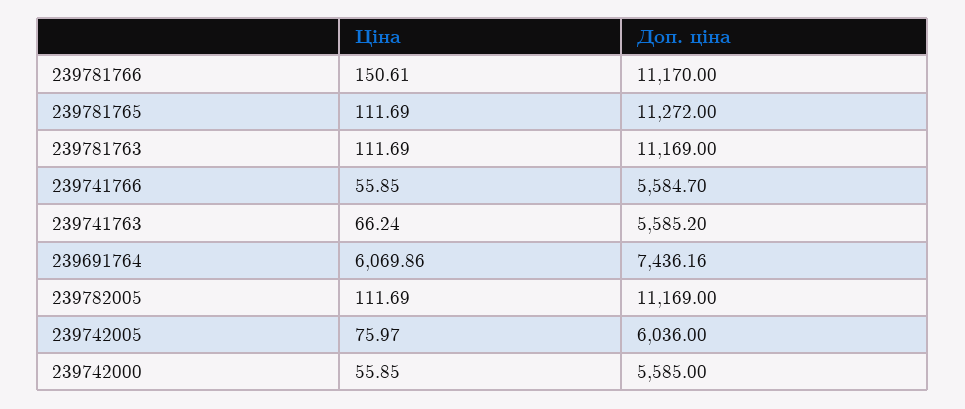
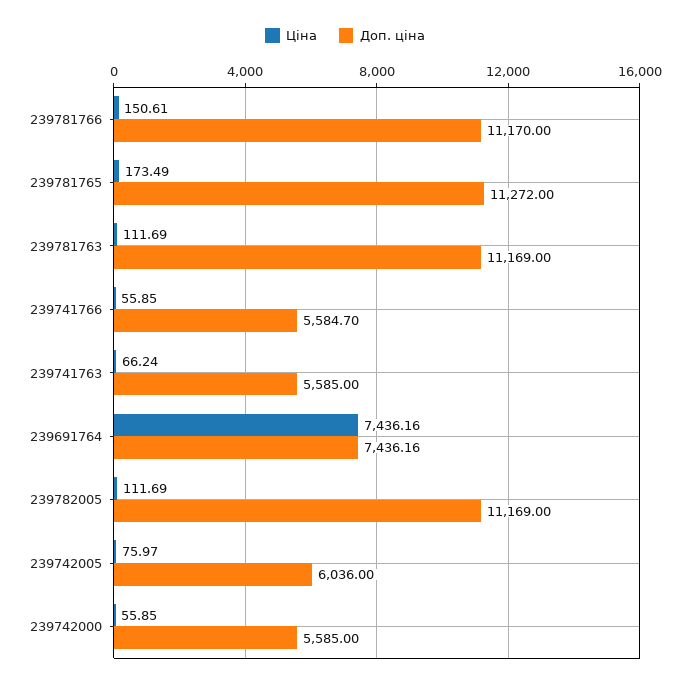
  {
    "Ціна": {
      "239781766": 150.61,
-     "239781765": 111.69,
+     "239781765": 173.49,
      "239781763": 111.69,
      "239741766": 55.85,
      "239741763": 66.24,
-     "239691764": 6069.86,
+     "239691764": 7436.16,
      "239782005": 111.69,
      "239742005": 75.97,
      "239742000": 55.85
    },
    "Доп. ціна": {
      "239781766": 11170,
      "239781765": 11272,
      "239781763": 11169,
      "239741766": 5584.7,
-     "239741763": 5585.2,
+     "239741763": 5585,
      "239691764": 7436.16,
      "239782005": 11169,
      "239742005": 6036,
      "239742000": 5585
    }
  }

